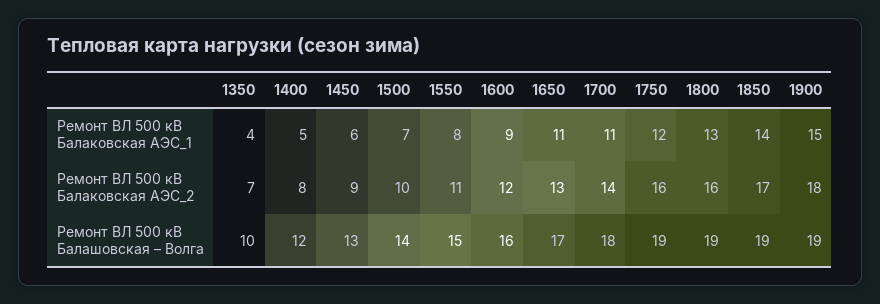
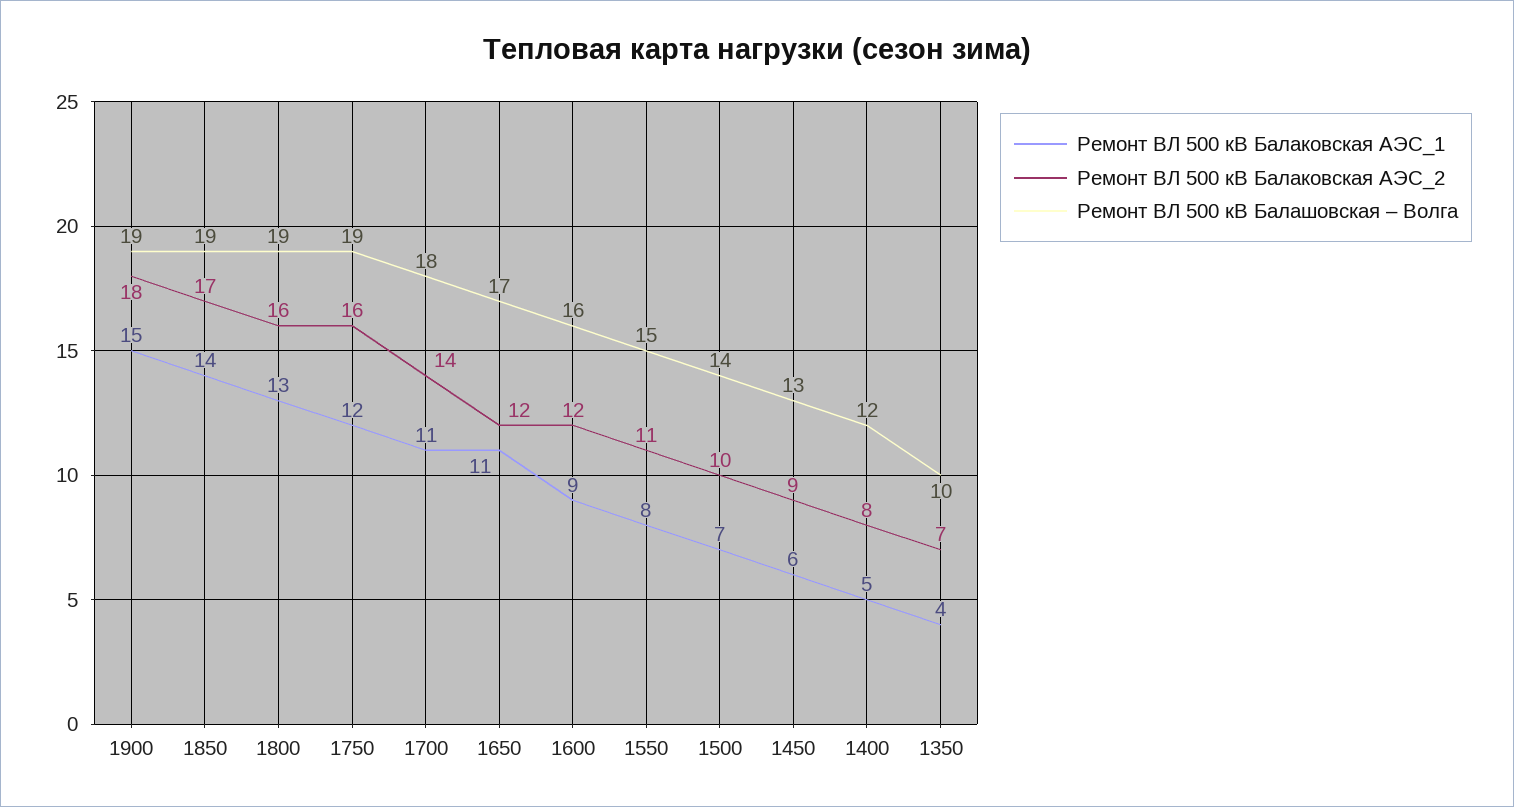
  {
    "Ремонт ВЛ 500 кВ Балаковская АЭС_1": {
      "1350": 4,
      "1400": 5,
      "1450": 6,
      "1500": 7,
      "1550": 8,
      "1600": 9,
      "1650": 11,
      "1700": 11,
      "1750": 12,
      "1800": 13,
      "1850": 14,
      "1900": 15
    },
    "Ремонт ВЛ 500 кВ Балаковская АЭС_2": {
      "1350": 7,
      "1400": 8,
      "1450": 9,
      "1500": 10,
      "1550": 11,
      "1600": 12,
-     "1650": 13,
+     "1650": 12,
      "1700": 14,
      "1750": 16,
      "1800": 16,
      "1850": 17,
      "1900": 18
    },
    "Ремонт ВЛ 500 кВ Балашовская – Волга": {
      "1350": 10,
      "1400": 12,
      "1450": 13,
      "1500": 14,
      "1550": 15,
      "1600": 16,
      "1650": 17,
      "1700": 18,
      "1750": 19,
      "1800": 19,
      "1850": 19,
      "1900": 19
    }
  }

